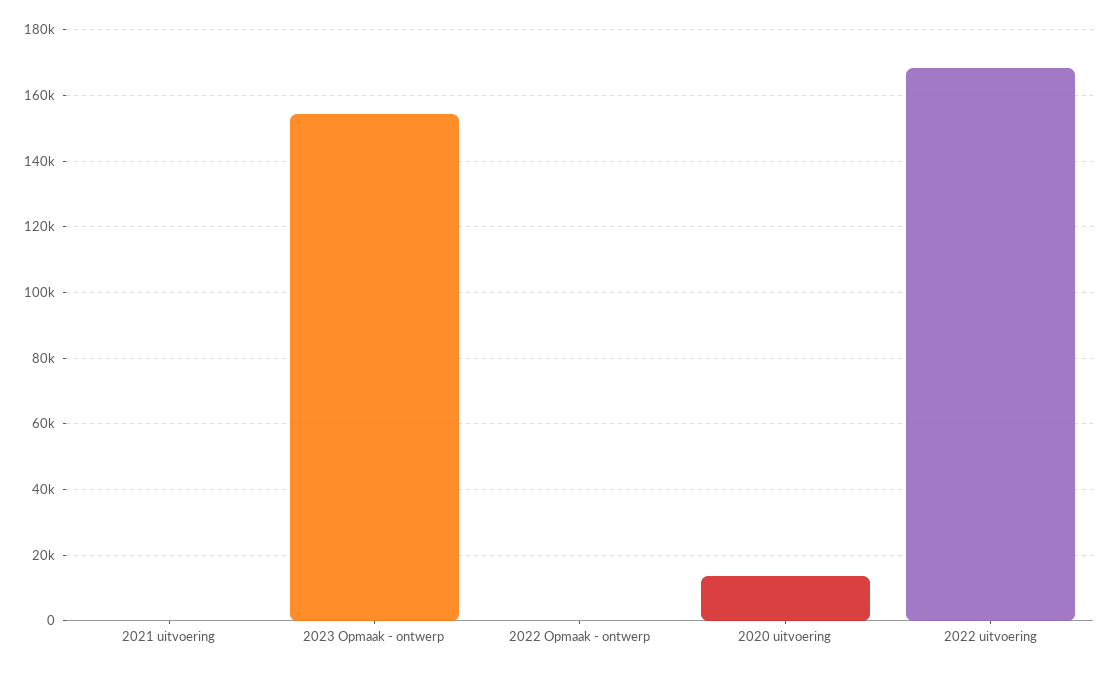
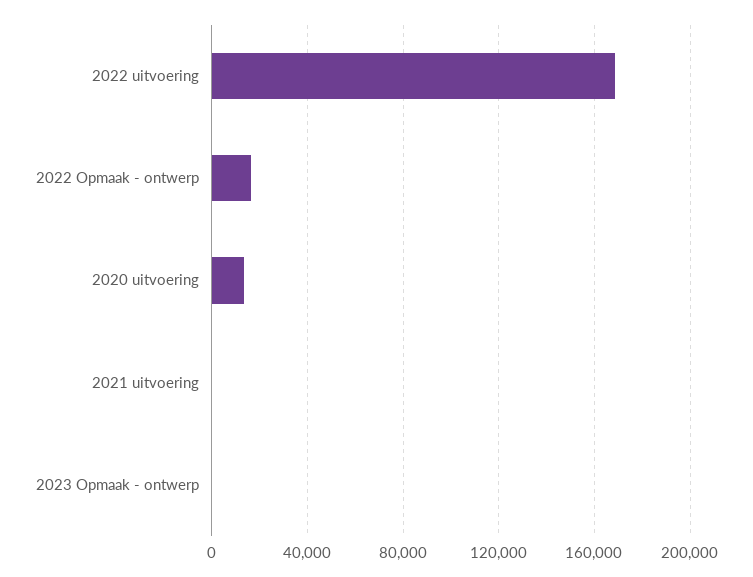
  {
    "2021 uitvoering": 0,
-   "2023 Opmaak - ontwerp": 154000,
+   "2023 Opmaak - ontwerp": 0,
-   "2022 Opmaak - ontwerp": 0,
+   "2022 Opmaak - ontwerp": 15000,
    "2020 uitvoering": 14000,
    "2022 uitvoering": 168000
  }

